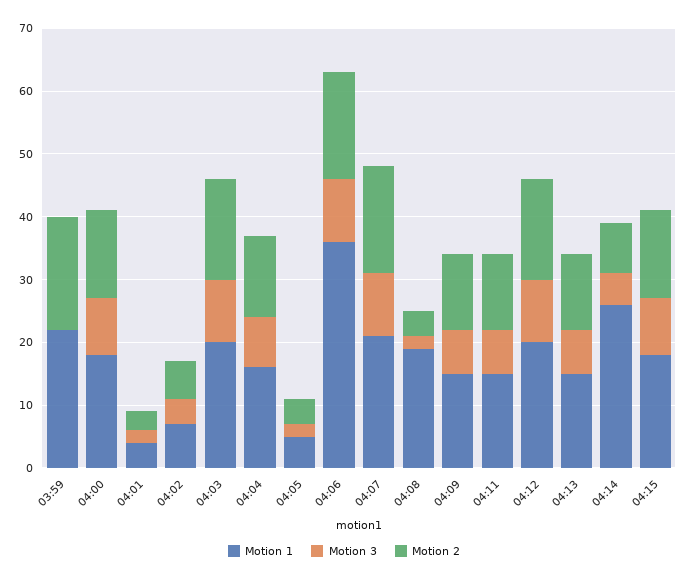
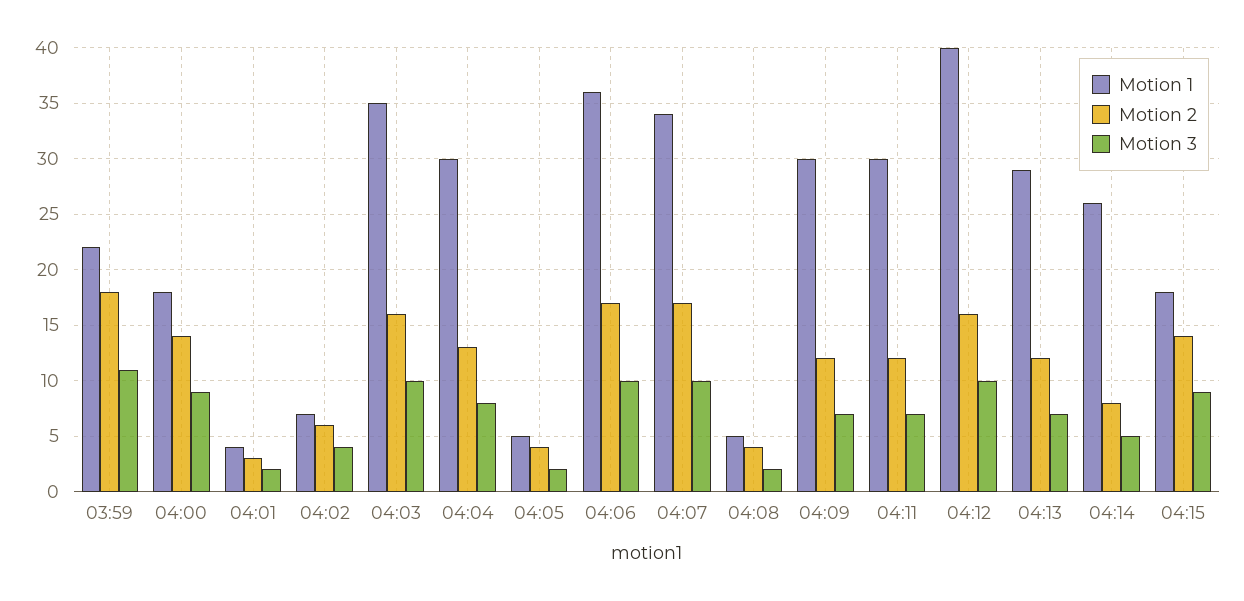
  {
    "Motion 1": {
      "03:59": 22,
      "04:00": 18,
      "04:01": 4,
      "04:02": 7,
-     "04:03": 20,
+     "04:03": 35,
-     "04:04": 15,
+     "04:04": 30,
      "04:05": 5,
      "04:06": 36,
-     "04:07": 20,
+     "04:07": 34,
-     "04:08": 20,
+     "04:08": 5,
-     "04:09": 15,
+     "04:09": 30,
-     "04:11": 15,
+     "04:11": 30,
-     "04:12": 20,
+     "04:12": 40,
-     "04:13": 15,
+     "04:13": 29,
      "04:14": 26,
      "04:15": 18
    },
    "Motion 3": {
-     "03:59": 0,
+     "03:59": 11,
      "04:00": 9,
      "04:01": 2,
      "04:02": 4,
      "04:03": 10,
      "04:04": 8,
      "04:05": 2,
      "04:06": 10,
      "04:07": 10,
      "04:08": 2,
      "04:09": 7,
      "04:11": 7,
      "04:12": 10,
      "04:13": 7,
      "04:14": 5,
      "04:15": 9
    },
    "Motion 2": {
      "03:59": 18,
      "04:00": 14,
      "04:01": 3,
      "04:02": 6,
      "04:03": 16,
      "04:04": 13,
      "04:05": 4,
      "04:06": 17,
      "04:07": 17,
      "04:08": 4,
      "04:09": 12,
      "04:11": 12,
      "04:12": 16,
      "04:13": 12,
      "04:14": 8,
      "04:15": 14
    }
  }

